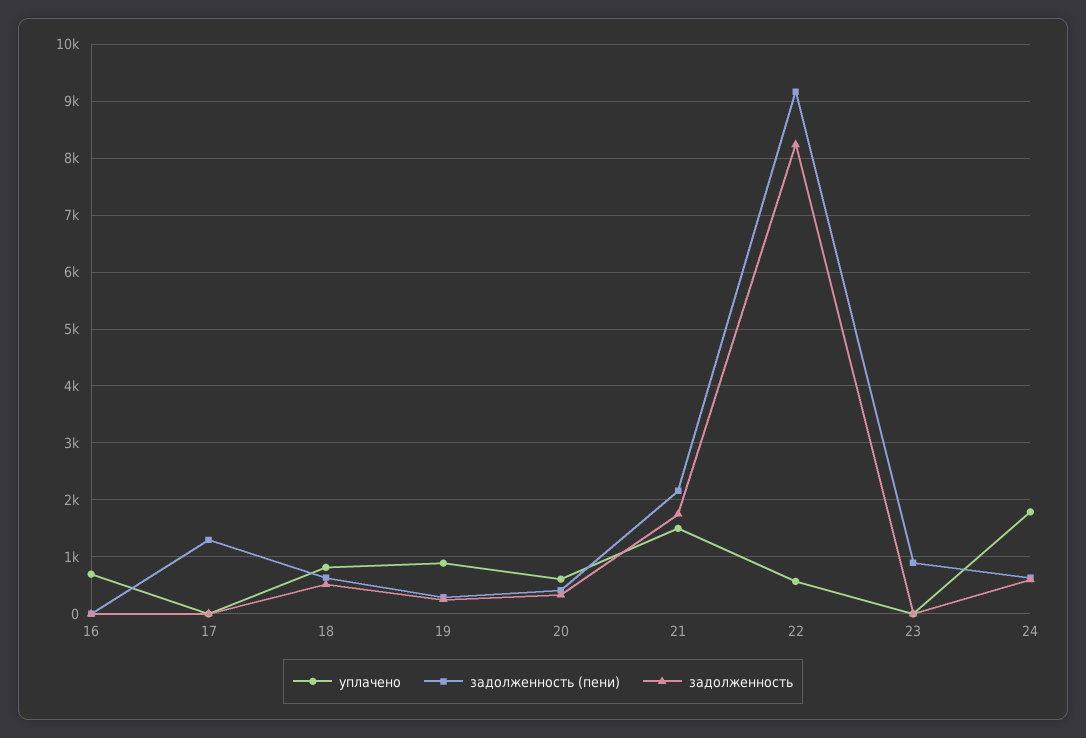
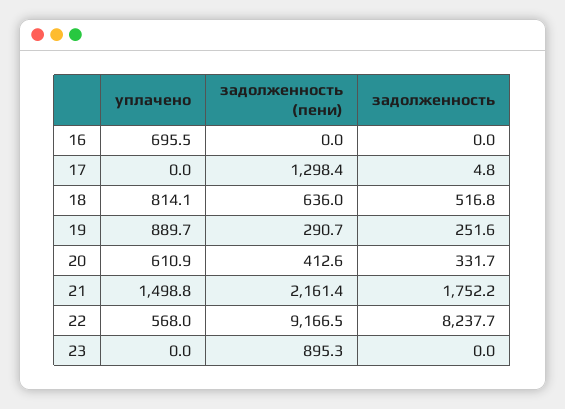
  {
    "уплачено": {
      "16": 695.5,
      "17": 0,
      "18": 814.1,
      "19": 889.7,
      "20": 610.9,
      "21": 1498.8,
      "22": 568,
-     "23": 0,
+     "23": 0
-     "24": 1800
    },
    "задолженность (пени)": {
      "16": 0,
      "17": 1298.4,
      "18": 636,
      "19": 290.7,
      "20": 412.6,
      "21": 2161.4,
      "22": 9166.5,
-     "23": 895.3,
+     "23": 895.3
-     "24": 600
    },
    "задолженность": {
      "16": 0,
      "17": 4.8,
      "18": 516.8,
      "19": 251.6,
      "20": 331.7,
      "21": 1752.2,
      "22": 8237.7,
-     "23": 0,
+     "23": 0
-     "24": 600
    }
  }

